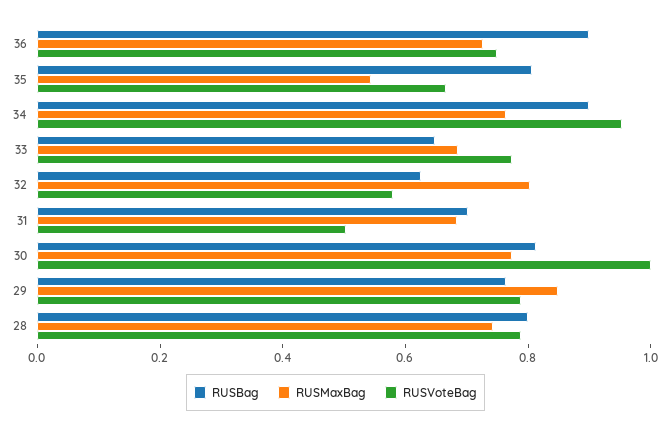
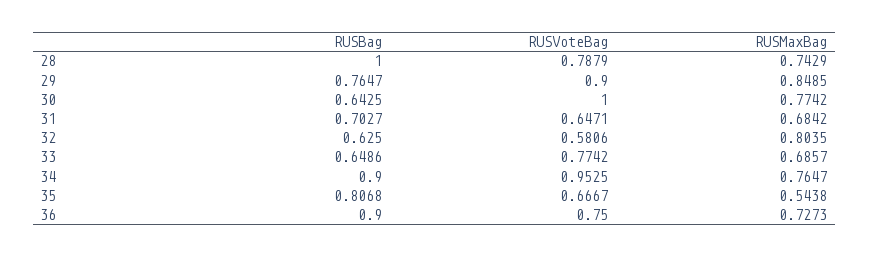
  {
    "RUSBag": {
      "36": 0.9,
      "35": 0.8068,
      "34": 0.9,
      "33": 0.6486,
      "32": 0.625,
      "31": 0.7027,
-     "30": 0.8,
+     "30": 0.6425,
      "29": 0.7647,
-     "28": 0.8
+     "28": 1
    },
    "RUSMaxBag": {
      "36": 0.7273,
      "35": 0.5438,
      "34": 0.7647,
      "33": 0.6857,
      "32": 0.8035,
      "31": 0.6842,
      "30": 0.7742,
      "29": 0.8485,
      "28": 0.7429
    },
    "RUSVoteBag": {
      "36": 0.75,
      "35": 0.6667,
      "34": 0.9525,
      "33": 0.7742,
      "32": 0.5806,
-     "31": 0.5,
+     "31": 0.6471,
      "30": 1,
-     "29": 0.8,
+     "29": 0.9,
      "28": 0.7879
    }
  }

